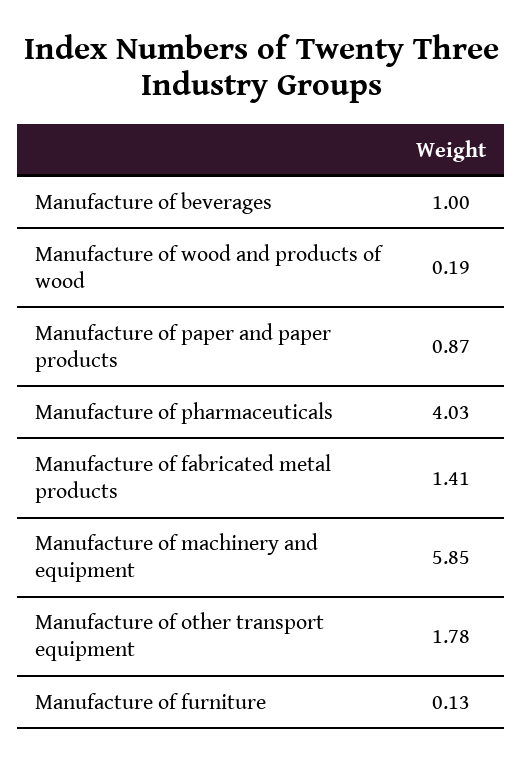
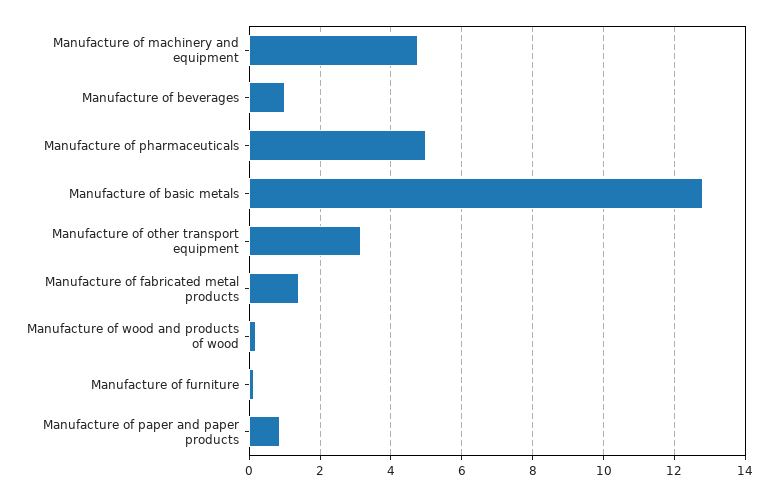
  {
    "Manufacture of beverages": 1,
    "Manufacture of wood and products of wood": 0.19,
    "Manufacture of paper and paper products": 0.87,
-   "Manufacture of pharmaceuticals": 4.03,
+   "Manufacture of pharmaceuticals": 5,
    "Manufacture of fabricated metal products": 1.41,
-   "Manufacture of machinery and equipment": 5.85,
+   "Manufacture of machinery and equipment": 4.8,
-   "Manufacture of other transport equipment": 1.78,
+   "Manufacture of other transport equipment": 3.2,
-   "Manufacture of furniture": 0.13
+   "Manufacture of furniture": 0.13,
+   "Manufacture of basic metals": 12.8
  }

